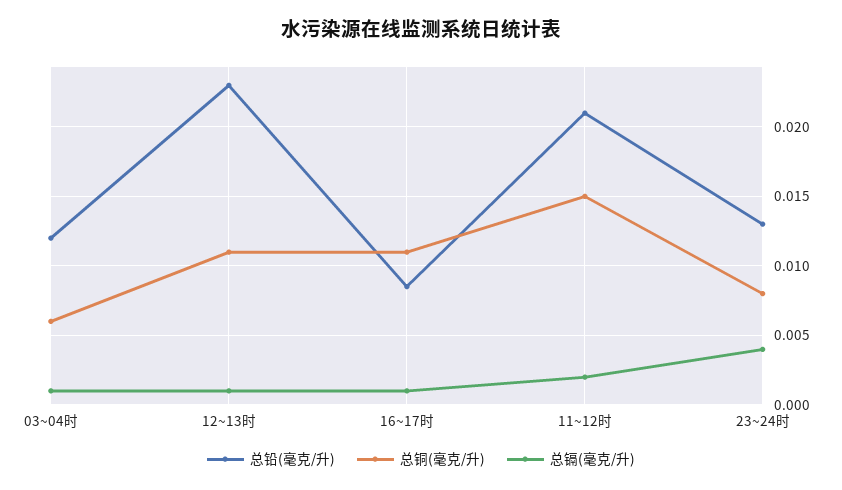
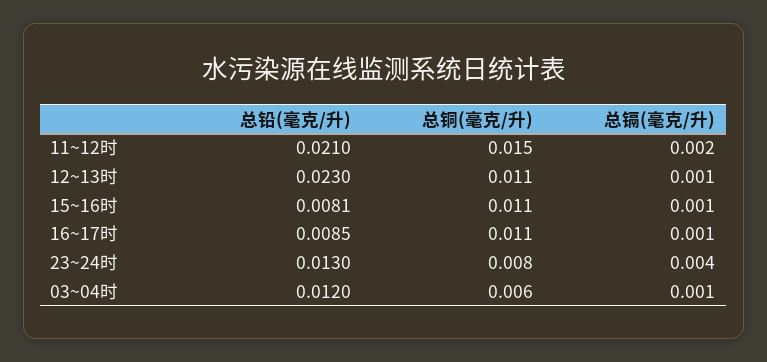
  {
    "总铅(毫克/升)": {
      "03~04时": 0.012,
      "12~13时": 0.023,
      "16~17时": 0.0085,
      "11~12时": 0.021,
-     "23~24时": 0.013
+     "23~24时": 0.013,
+     "15~16时": 0.0081
    },
    "总铜(毫克/升)": {
      "03~04时": 0.006,
      "12~13时": 0.011,
      "16~17时": 0.011,
      "11~12时": 0.015,
-     "23~24时": 0.008
+     "23~24时": 0.008,
+     "15~16时": 0.011
    },
    "总镉(毫克/升)": {
      "03~04时": 0.001,
      "12~13时": 0.001,
      "16~17时": 0.001,
      "11~12时": 0.002,
-     "23~24时": 0.004
+     "23~24时": 0.004,
+     "15~16时": 0.001
    }
  }

